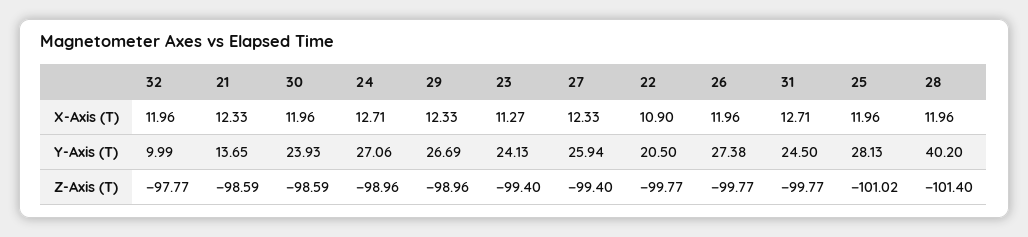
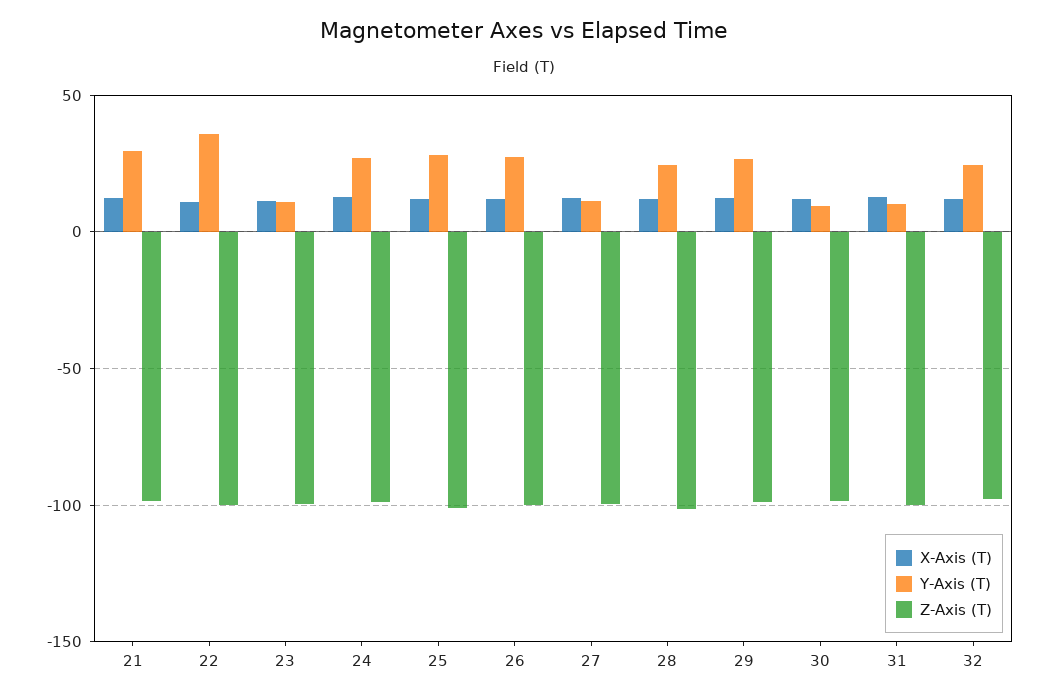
  {
    "X-Axis (T)": {
      "32": 11.96,
      "21": 12.33,
      "30": 11.96,
      "24": 12.71,
      "29": 12.33,
      "23": 11.27,
      "27": 12.33,
      "22": 10.9,
      "26": 11.96,
      "31": 12.71,
      "25": 11.96,
      "28": 11.96
    },
    "Y-Axis (T)": {
-     "32": 9.99,
+     "32": 25,
-     "21": 13.65,
+     "21": 30,
-     "30": 23.93,
+     "30": 10,
      "24": 27.06,
      "29": 26.69,
-     "23": 24.13,
+     "23": 10,
-     "27": 25.94,
+     "27": 10,
-     "22": 20.5,
+     "22": 35,
      "26": 27.38,
-     "31": 24.5,
+     "31": 10,
      "25": 28.13,
-     "28": 40.2
+     "28": 25
    },
    "Z-Axis (T)": {
      "32": -97.77,
      "21": -98.59,
      "30": -98.59,
      "24": -98.96,
      "29": -98.96,
      "23": -99.4,
      "27": -99.4,
      "22": -99.77,
      "26": -99.77,
      "31": -99.77,
      "25": -101.02,
      "28": -101.4
    }
  }

